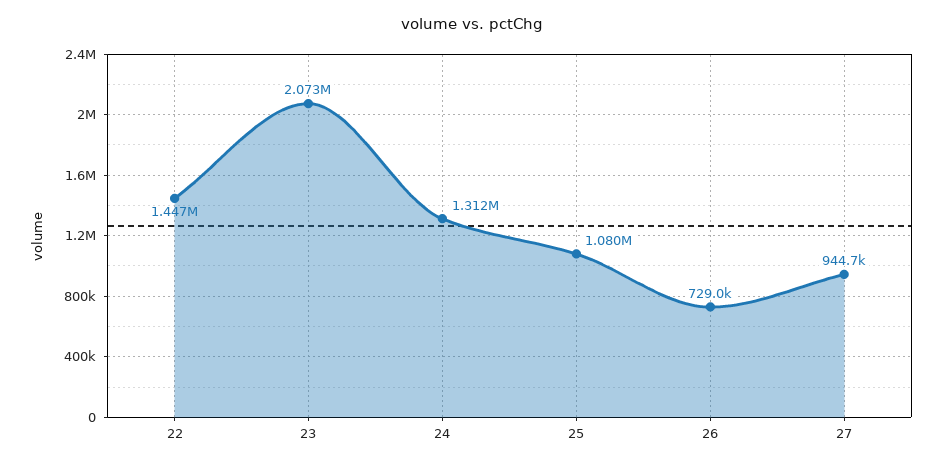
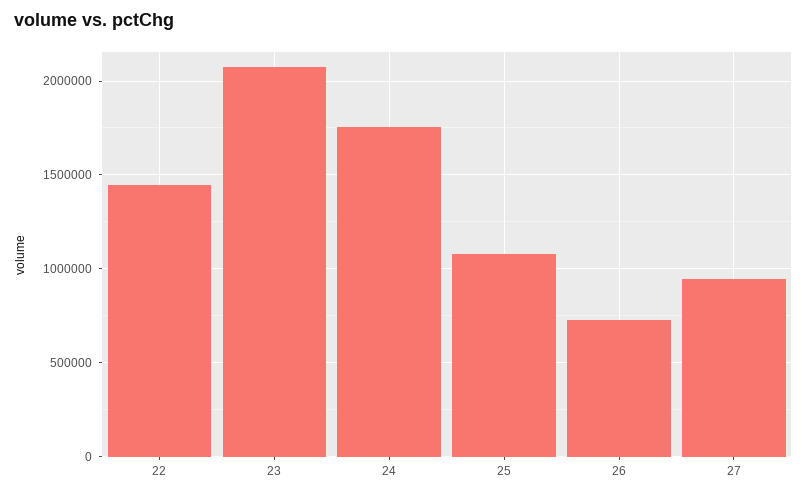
  {
    "22": 1447000,
    "23": 2073000,
-   "24": 1312000,
+   "24": 1750000,
    "25": 1080000,
    "26": 729000,
    "27": 944700
  }

